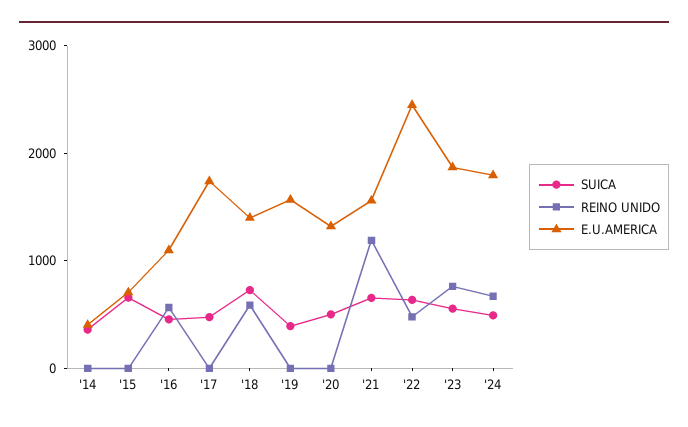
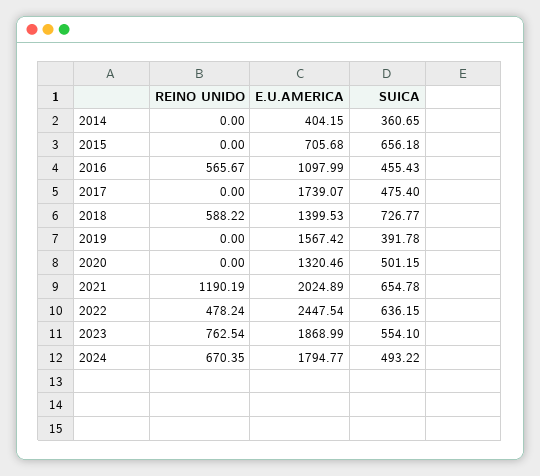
  {
    "SUICA": {
      "'14": 360.65,
      "'15": 656.18,
      "'16": 455.43,
      "'17": 475.4,
      "'18": 726.77,
      "'19": 391.78,
      "'20": 501.15,
      "'21": 654.78,
      "'22": 636.15,
      "'23": 554.1,
      "'24": 493.22
    },
    "REINO UNIDO": {
      "'14": 0,
      "'15": 0,
      "'16": 565.67,
      "'17": 0,
      "'18": 588.22,
      "'19": 0,
      "'20": 0,
      "'21": 1190.19,
      "'22": 478.24,
      "'23": 762.54,
      "'24": 670.35
    },
    "E.U.AMERICA": {
      "'14": 404.15,
      "'15": 705.68,
      "'16": 1097.99,
      "'17": 1739.07,
      "'18": 1399.53,
      "'19": 1567.42,
      "'20": 1320.46,
-     "'21": 1600,
+     "'21": 2024.89,
      "'22": 2447.54,
      "'23": 1868.99,
      "'24": 1794.77
    }
  }

